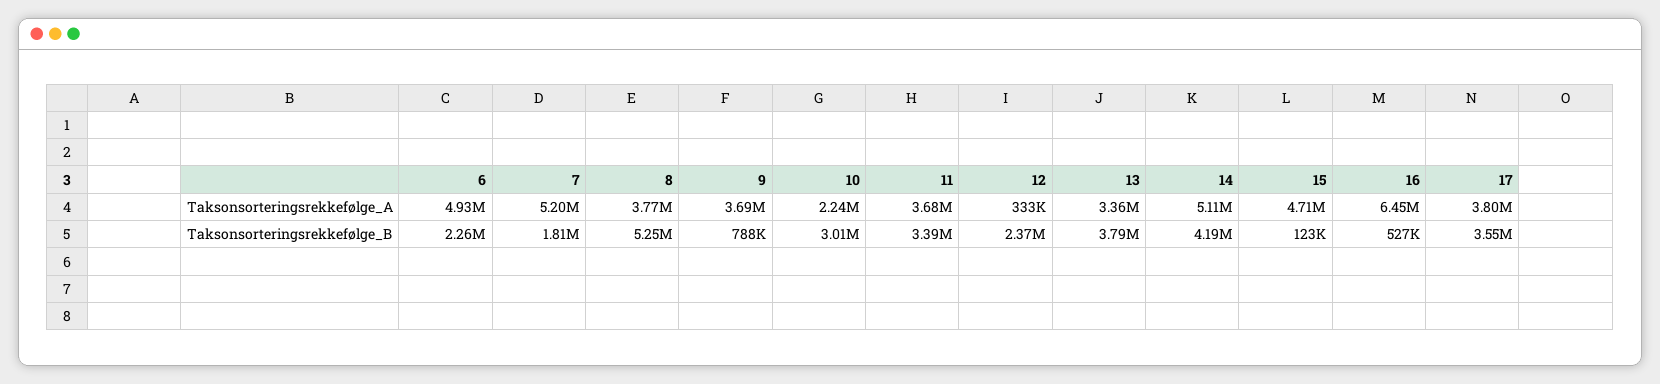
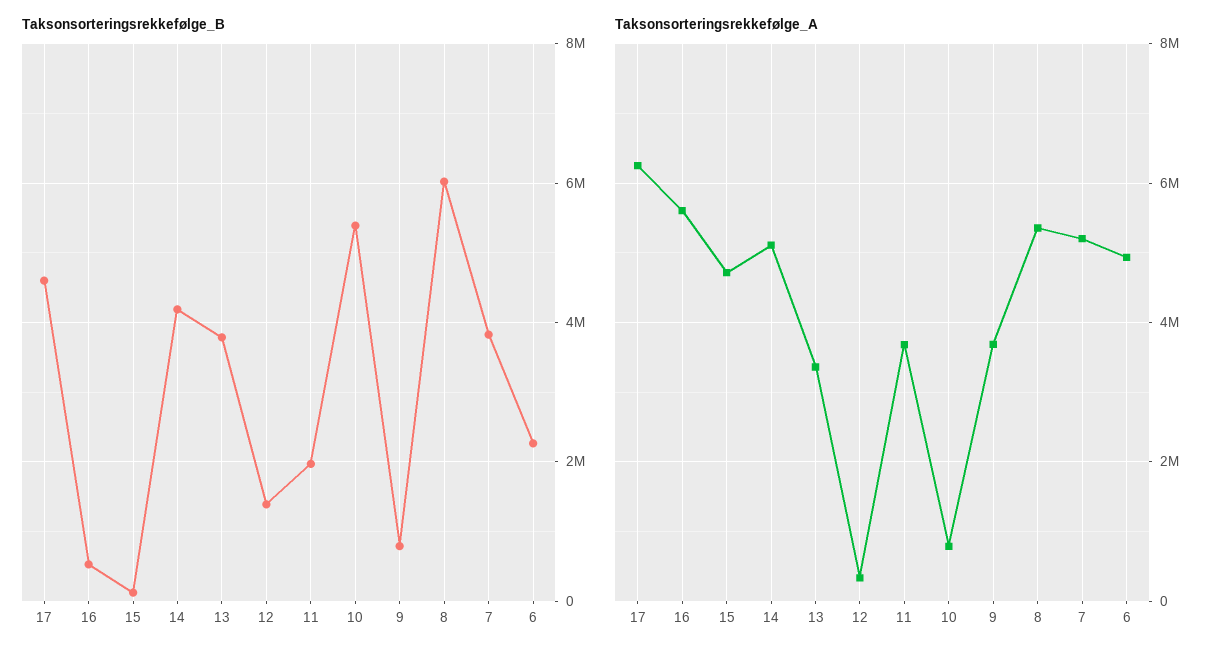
  {
    "Taksonsorteringsrekkefølge_A": {
      "6": 4930000,
      "7": 5200000,
-     "8": 3770000,
+     "8": 5400000,
      "9": 3690000,
-     "10": 2240000,
+     "10": 800000,
      "11": 3680000,
      "12": 333000,
      "13": 3360000,
      "14": 5110000,
      "15": 4710000,
-     "16": 6450000,
+     "16": 5600000,
-     "17": 3800000
+     "17": 6200000
    },
    "Taksonsorteringsrekkefølge_B": {
      "6": 2260000,
-     "7": 1810000,
+     "7": 3800000,
-     "8": 5250000,
+     "8": 6000000,
      "9": 788000,
-     "10": 3010000,
+     "10": 5400000,
-     "11": 3390000,
+     "11": 2000000,
-     "12": 2370000,
+     "12": 1400000,
      "13": 3790000,
      "14": 4190000,
      "15": 123000,
      "16": 527000,
-     "17": 3550000
+     "17": 4600000
    }
  }

